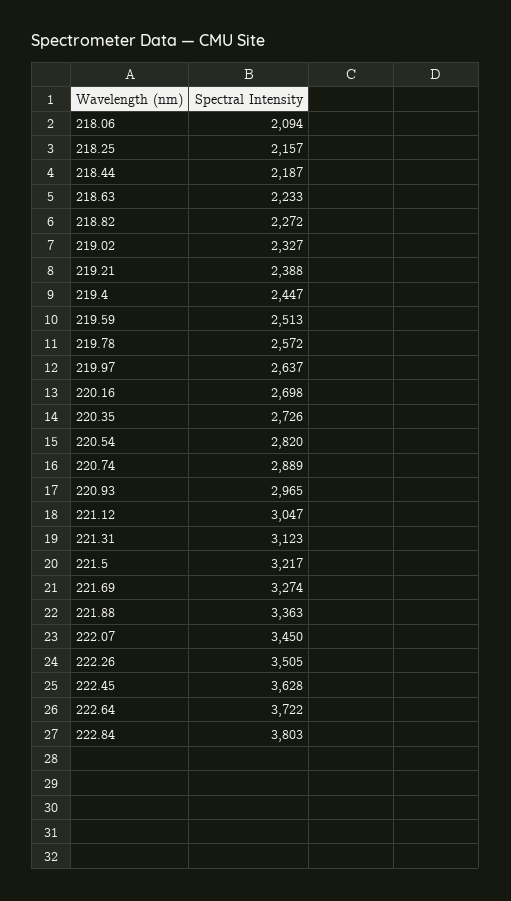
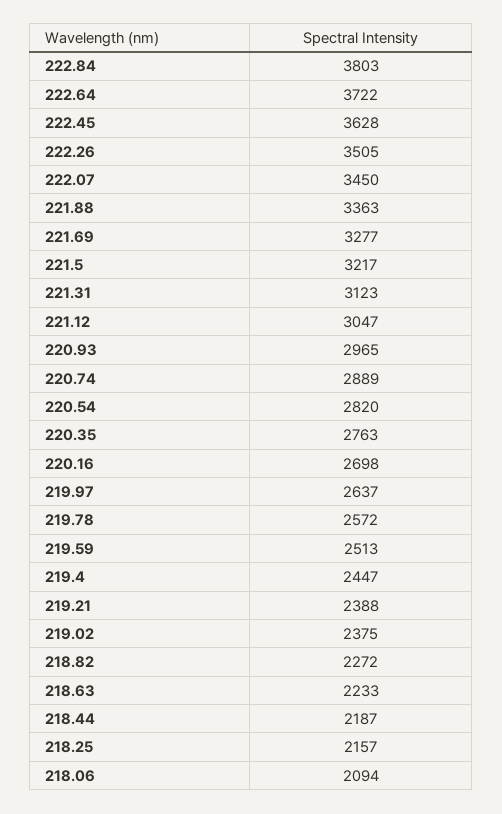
  {
    "218.06": 2094,
    "218.25": 2157,
    "218.44": 2187,
    "218.63": 2233,
    "218.82": 2272,
-   "219.02": 2327,
+   "219.02": 2375,
    "219.21": 2388,
    "219.4": 2447,
    "219.59": 2513,
    "219.78": 2572,
    "219.97": 2637,
    "220.16": 2698,
-   "220.35": 2726,
+   "220.35": 2763,
    "220.54": 2820,
    "220.74": 2889,
    "220.93": 2965,
    "221.12": 3047,
    "221.31": 3123,
    "221.5": 3217,
-   "221.69": 3274,
+   "221.69": 3277,
    "221.88": 3363,
    "222.07": 3450,
    "222.26": 3505,
    "222.45": 3628,
    "222.64": 3722,
    "222.84": 3803
  }

